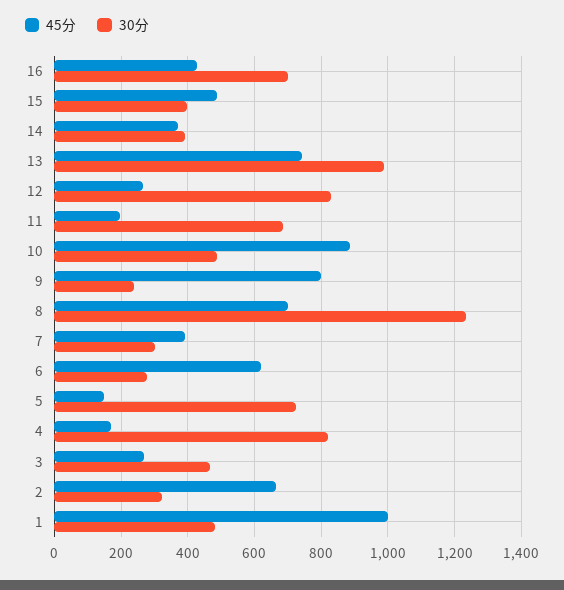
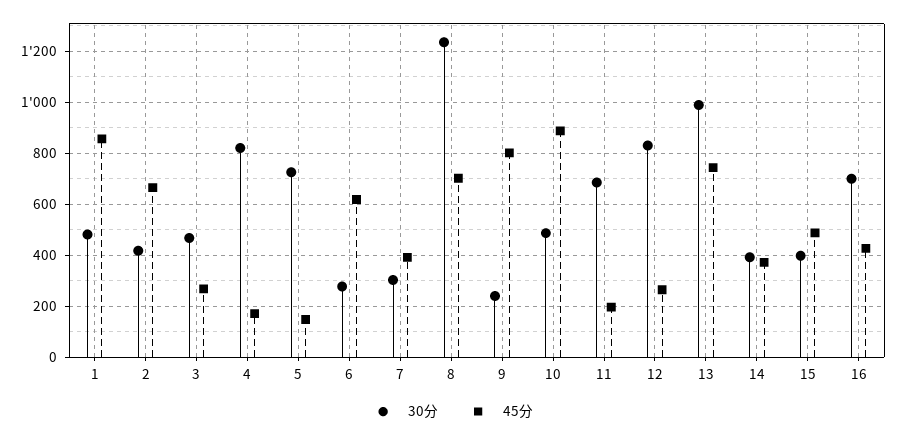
  {
    "45分": {
      "16": 420,
      "15": 480,
      "14": 380,
      "13": 740,
      "12": 260,
      "11": 200,
      "10": 880,
      "9": 800,
      "8": 700,
      "7": 400,
      "6": 620,
      "5": 140,
      "4": 180,
      "3": 260,
      "2": 660,
-     "1": 1000
+     "1": 850
    },
    "30分": {
      "16": 700,
      "15": 400,
      "14": 400,
      "13": 980,
      "12": 820,
      "11": 680,
      "10": 480,
      "9": 240,
      "8": 1240,
      "7": 300,
      "6": 280,
      "5": 720,
      "4": 820,
      "3": 460,
-     "2": 320,
+     "2": 425,
      "1": 480
    }
  }

